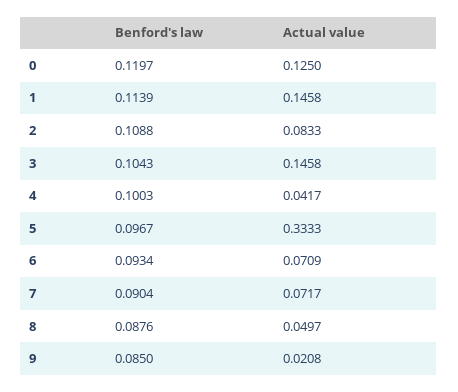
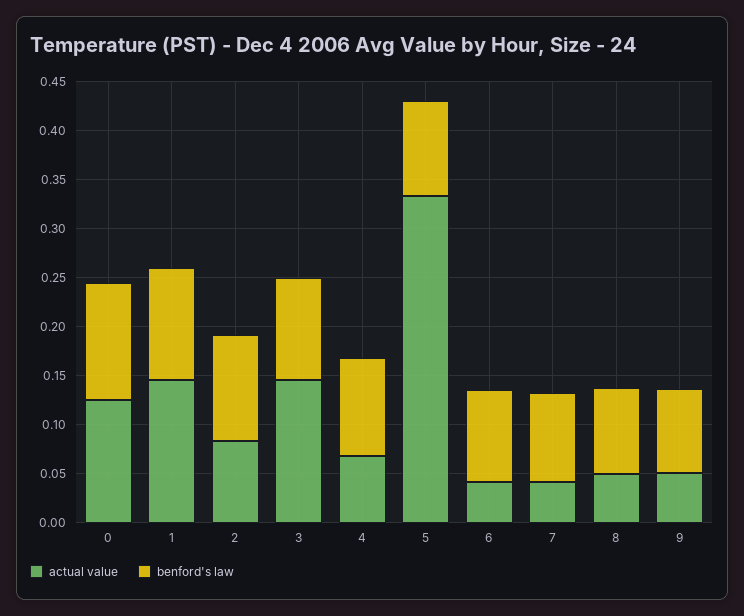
  {
    "Benford's law": {
      "0": 0.1197,
      "1": 0.1139,
      "2": 0.1088,
      "3": 0.1043,
      "4": 0.1003,
      "5": 0.0967,
      "6": 0.0934,
      "7": 0.0904,
      "8": 0.0876,
      "9": 0.085
    },
    "Actual value": {
      "0": 0.125,
      "1": 0.1458,
      "2": 0.0833,
      "3": 0.1458,
-     "4": 0.0417,
+     "4": 0.07,
      "5": 0.3333,
-     "6": 0.0709,
+     "6": 0.04,
-     "7": 0.0717,
+     "7": 0.04,
      "8": 0.0497,
-     "9": 0.0208
+     "9": 0.05
    }
  }

